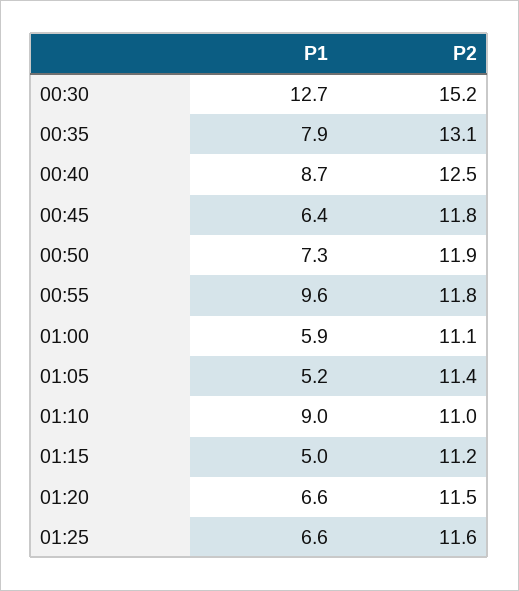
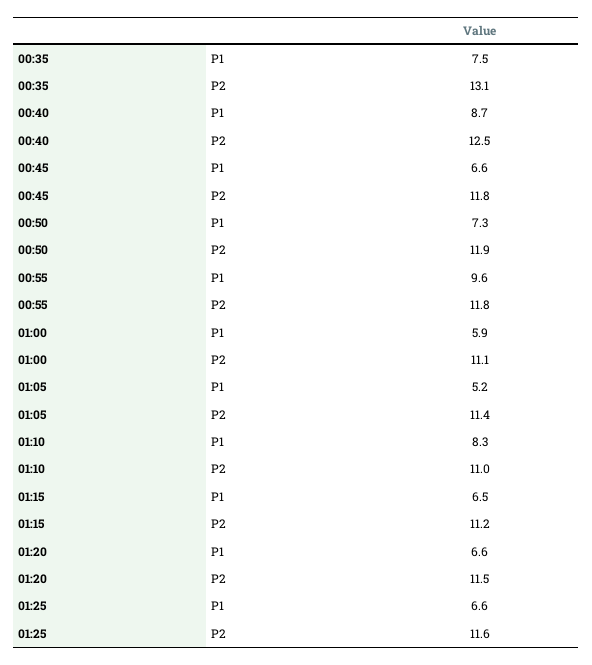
  {
    "P1": {
-     "00:30": 12.7,
-     "00:35": 7.9,
+     "00:35": 7.5,
      "00:40": 8.7,
-     "00:45": 6.4,
+     "00:45": 6.6,
      "00:50": 7.3,
      "00:55": 9.6,
      "01:00": 5.9,
      "01:05": 5.2,
-     "01:10": 9,
+     "01:10": 8.3,
-     "01:15": 5,
+     "01:15": 6.5,
      "01:20": 6.6,
      "01:25": 6.6
    },
    "P2": {
-     "00:30": 15.2,
      "00:35": 13.1,
      "00:40": 12.5,
      "00:45": 11.8,
      "00:50": 11.9,
      "00:55": 11.8,
      "01:00": 11.1,
      "01:05": 11.4,
      "01:10": 11,
      "01:15": 11.2,
      "01:20": 11.5,
      "01:25": 11.6
    }
  }

